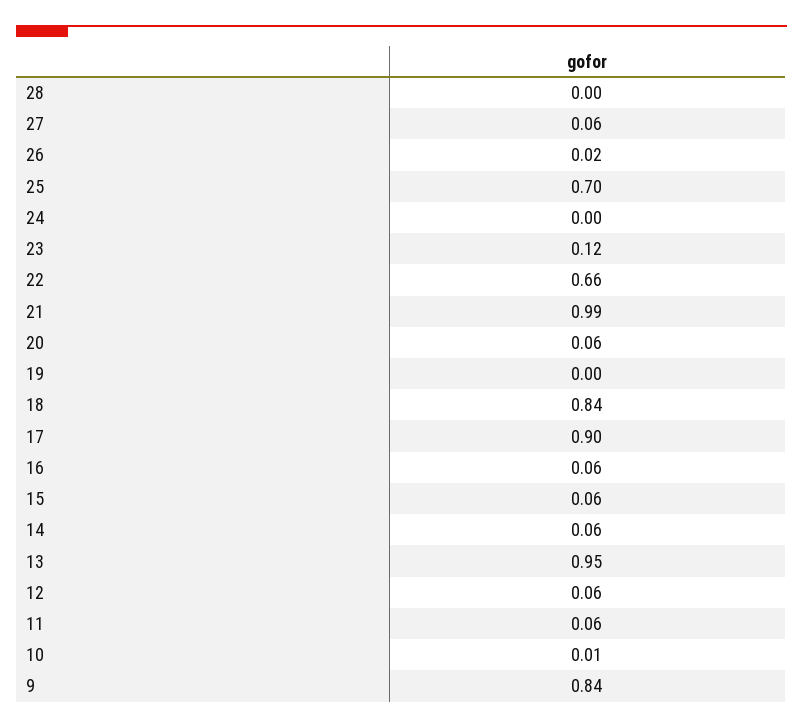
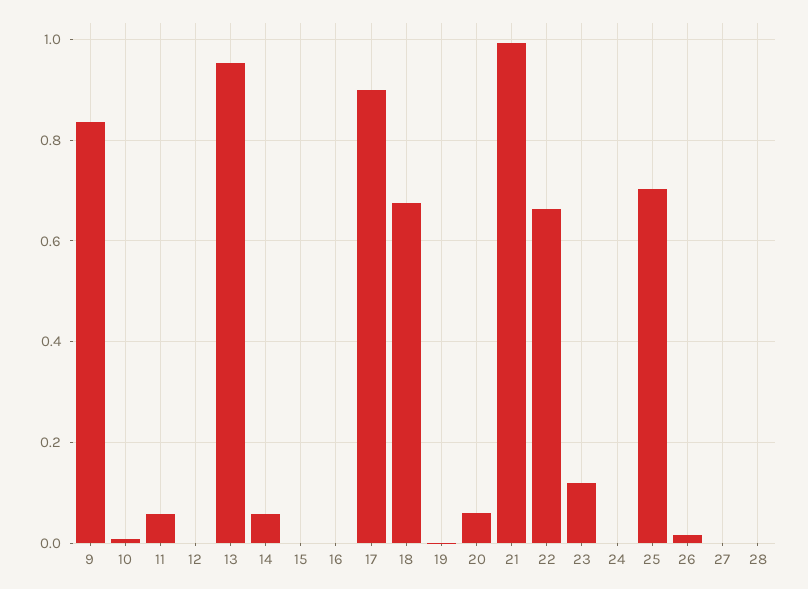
  {
    "28": 0,
-   "27": 0.06,
+   "27": 0,
    "26": 0.02,
    "25": 0.7,
    "24": 0,
    "23": 0.12,
    "22": 0.66,
    "21": 0.99,
    "20": 0.06,
    "19": 0,
-   "18": 0.84,
+   "18": 0.68,
    "17": 0.9,
-   "16": 0.06,
+   "16": 0,
-   "15": 0.06,
+   "15": 0,
    "14": 0.06,
    "13": 0.95,
-   "12": 0.06,
+   "12": 0,
    "11": 0.06,
    "10": 0.01,
    "9": 0.84
  }

